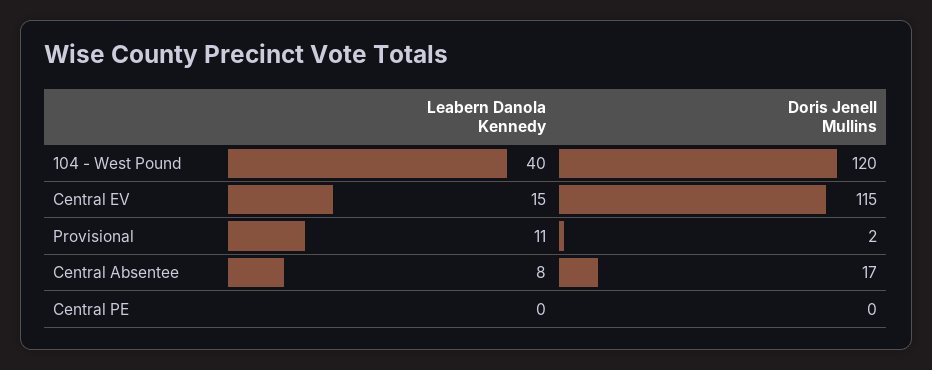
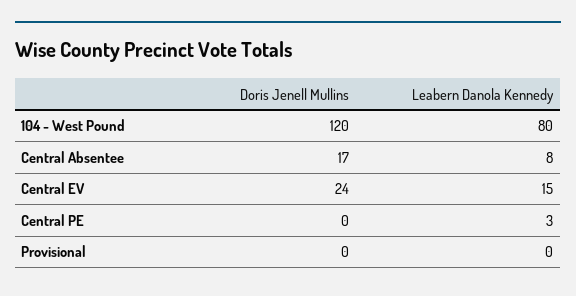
  {
    "Leabern Danola Kennedy": {
-     "104 - West Pound": 40,
+     "104 - West Pound": 80,
      "Central EV": 15,
-     "Provisional": 11,
+     "Provisional": 0,
      "Central Absentee": 8,
-     "Central PE": 0
+     "Central PE": 3
    },
    "Doris Jenell Mullins": {
      "104 - West Pound": 120,
-     "Central EV": 115,
+     "Central EV": 24,
-     "Provisional": 2,
+     "Provisional": 0,
      "Central Absentee": 17,
      "Central PE": 0
    }
  }

